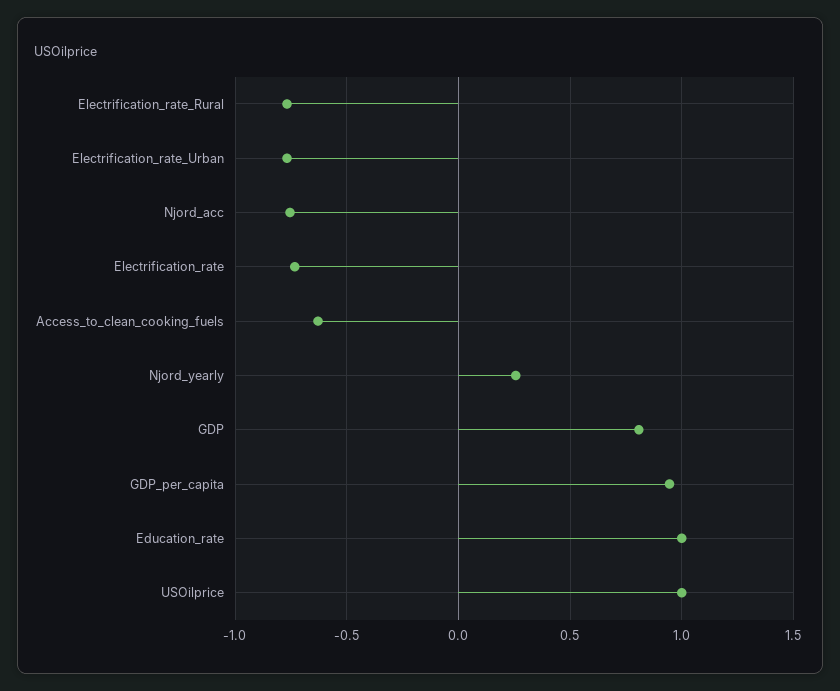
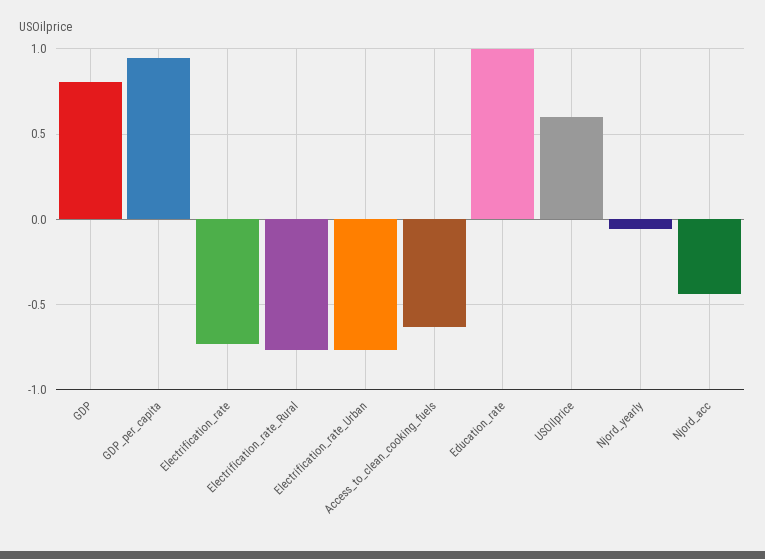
  {
    "Electrification_rate_Rural": -0.75,
    "Electrification_rate_Urban": -0.75,
-   "Njord_acc": -0.75,
+   "Njord_acc": -0.45,
    "Electrification_rate": -0.75,
    "Access_to_clean_cooking_fuels": -0.65,
-   "Njord_yearly": 0.25,
+   "Njord_yearly": -0.05,
    "GDP": 0.8,
    "GDP_per_capita": 0.95,
    "Education_rate": 1,
-   "USOilprice": 1
+   "USOilprice": 0.6
  }

